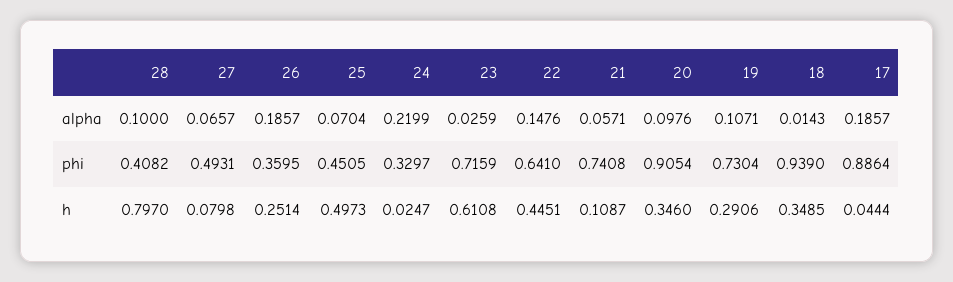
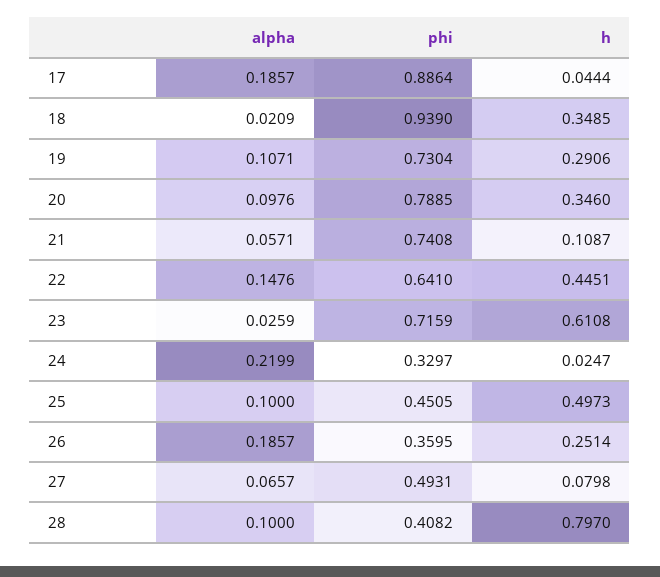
  {
    "28": {
      "alpha": 0.1,
      "phi": 0.4082,
      "h": 0.797
    },
    "27": {
      "alpha": 0.0657,
      "phi": 0.4931,
      "h": 0.0798
    },
    "26": {
      "alpha": 0.1857,
      "phi": 0.3595,
      "h": 0.2514
    },
    "25": {
-     "alpha": 0.0704,
+     "alpha": 0.1,
      "phi": 0.4505,
      "h": 0.4973
    },
    "24": {
      "alpha": 0.2199,
      "phi": 0.3297,
      "h": 0.0247
    },
    "23": {
      "alpha": 0.0259,
      "phi": 0.7159,
      "h": 0.6108
    },
    "22": {
      "alpha": 0.1476,
      "phi": 0.641,
      "h": 0.4451
    },
    "21": {
      "alpha": 0.0571,
      "phi": 0.7408,
      "h": 0.1087
    },
    "20": {
      "alpha": 0.0976,
-     "phi": 0.9054,
+     "phi": 0.7885,
      "h": 0.346
    },
    "19": {
      "alpha": 0.1071,
      "phi": 0.7304,
      "h": 0.2906
    },
    "18": {
-     "alpha": 0.0143,
+     "alpha": 0.0209,
      "phi": 0.939,
      "h": 0.3485
    },
    "17": {
      "alpha": 0.1857,
      "phi": 0.8864,
      "h": 0.0444
    }
  }

